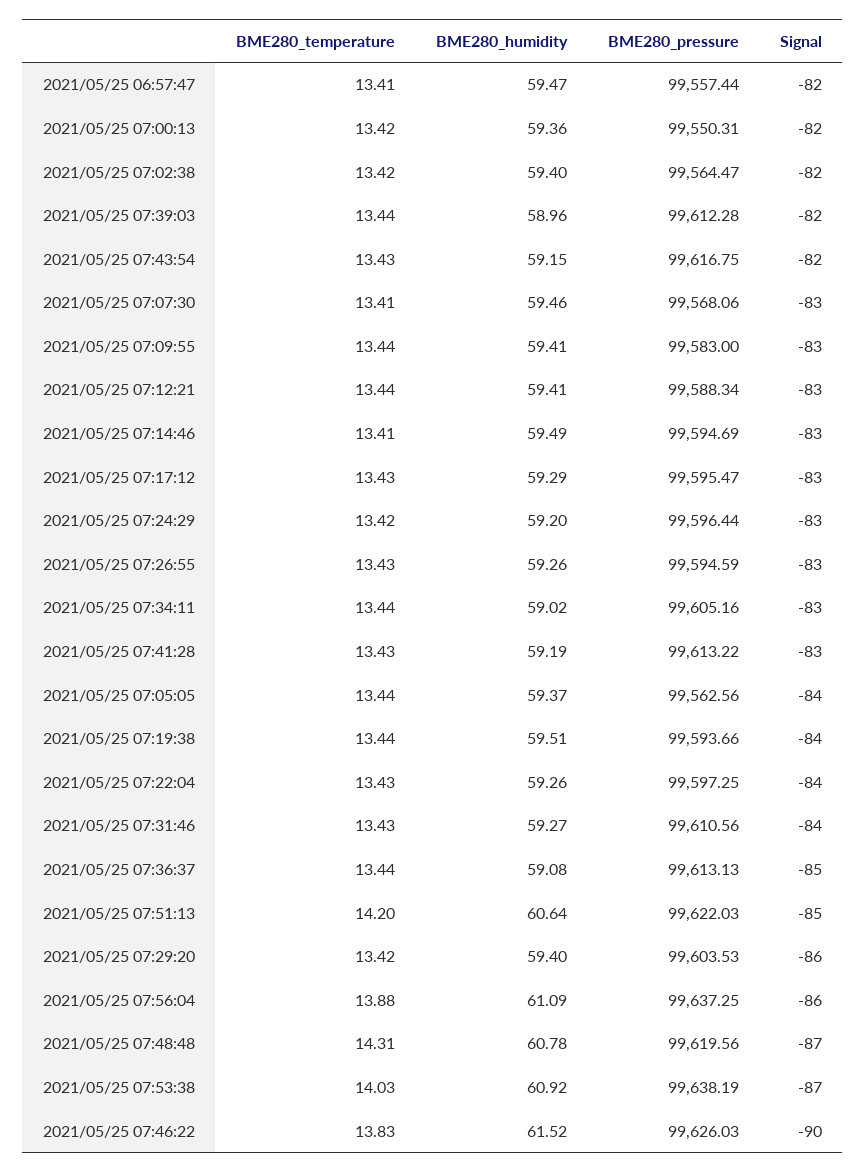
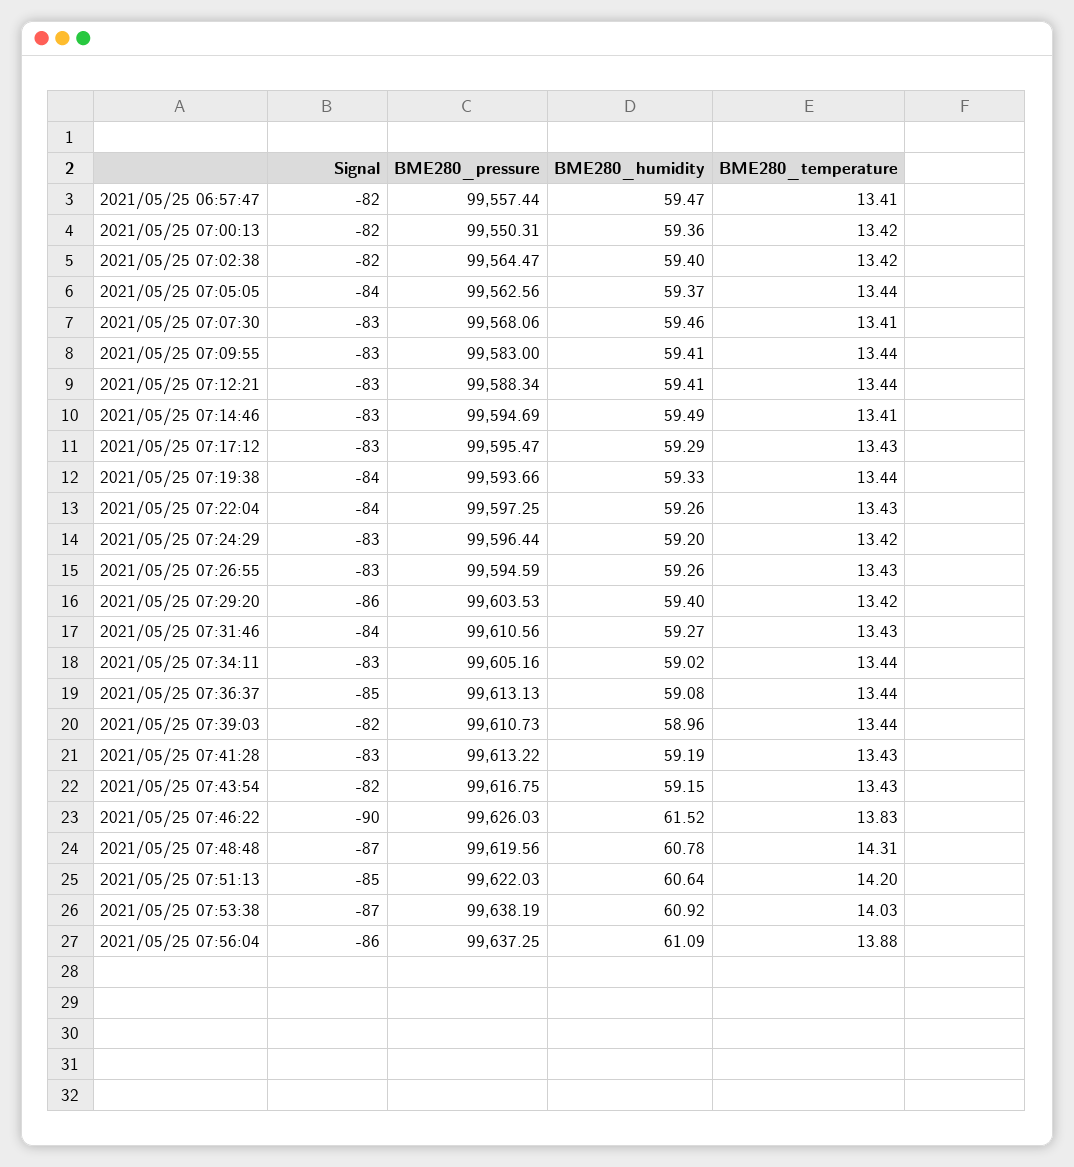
  {
    "BME280_temperature": {
      "2021/05/25 06:57:47": 13.41,
      "2021/05/25 07:00:13": 13.42,
      "2021/05/25 07:02:38": 13.42,
      "2021/05/25 07:39:03": 13.44,
      "2021/05/25 07:43:54": 13.43,
      "2021/05/25 07:07:30": 13.41,
      "2021/05/25 07:09:55": 13.44,
      "2021/05/25 07:12:21": 13.44,
      "2021/05/25 07:14:46": 13.41,
      "2021/05/25 07:17:12": 13.43,
      "2021/05/25 07:24:29": 13.42,
      "2021/05/25 07:26:55": 13.43,
      "2021/05/25 07:34:11": 13.44,
      "2021/05/25 07:41:28": 13.43,
      "2021/05/25 07:05:05": 13.44,
      "2021/05/25 07:19:38": 13.44,
      "2021/05/25 07:22:04": 13.43,
      "2021/05/25 07:31:46": 13.43,
      "2021/05/25 07:36:37": 13.44,
      "2021/05/25 07:51:13": 14.2,
      "2021/05/25 07:29:20": 13.42,
      "2021/05/25 07:56:04": 13.88,
      "2021/05/25 07:48:48": 14.31,
      "2021/05/25 07:53:38": 14.03,
      "2021/05/25 07:46:22": 13.83
    },
    "BME280_humidity": {
      "2021/05/25 06:57:47": 59.47,
      "2021/05/25 07:00:13": 59.36,
      "2021/05/25 07:02:38": 59.4,
      "2021/05/25 07:39:03": 58.96,
      "2021/05/25 07:43:54": 59.15,
      "2021/05/25 07:07:30": 59.46,
      "2021/05/25 07:09:55": 59.41,
      "2021/05/25 07:12:21": 59.41,
      "2021/05/25 07:14:46": 59.49,
      "2021/05/25 07:17:12": 59.29,
      "2021/05/25 07:24:29": 59.2,
      "2021/05/25 07:26:55": 59.26,
      "2021/05/25 07:34:11": 59.02,
      "2021/05/25 07:41:28": 59.19,
      "2021/05/25 07:05:05": 59.37,
-     "2021/05/25 07:19:38": 59.51,
+     "2021/05/25 07:19:38": 59.33,
      "2021/05/25 07:22:04": 59.26,
      "2021/05/25 07:31:46": 59.27,
      "2021/05/25 07:36:37": 59.08,
      "2021/05/25 07:51:13": 60.64,
      "2021/05/25 07:29:20": 59.4,
      "2021/05/25 07:56:04": 61.09,
      "2021/05/25 07:48:48": 60.78,
      "2021/05/25 07:53:38": 60.92,
      "2021/05/25 07:46:22": 61.52
    },
    "BME280_pressure": {
      "2021/05/25 06:57:47": 99557.44,
      "2021/05/25 07:00:13": 99550.31,
      "2021/05/25 07:02:38": 99564.47,
-     "2021/05/25 07:39:03": 99612.28,
+     "2021/05/25 07:39:03": 99610.73,
      "2021/05/25 07:43:54": 99616.75,
      "2021/05/25 07:07:30": 99568.06,
      "2021/05/25 07:09:55": 99583,
      "2021/05/25 07:12:21": 99588.34,
      "2021/05/25 07:14:46": 99594.69,
      "2021/05/25 07:17:12": 99595.47,
      "2021/05/25 07:24:29": 99596.44,
      "2021/05/25 07:26:55": 99594.59,
      "2021/05/25 07:34:11": 99605.16,
      "2021/05/25 07:41:28": 99613.22,
      "2021/05/25 07:05:05": 99562.56,
      "2021/05/25 07:19:38": 99593.66,
      "2021/05/25 07:22:04": 99597.25,
      "2021/05/25 07:31:46": 99610.56,
      "2021/05/25 07:36:37": 99613.13,
      "2021/05/25 07:51:13": 99622.03,
      "2021/05/25 07:29:20": 99603.53,
      "2021/05/25 07:56:04": 99637.25,
      "2021/05/25 07:48:48": 99619.56,
      "2021/05/25 07:53:38": 99638.19,
      "2021/05/25 07:46:22": 99626.03
    },
    "Signal": {
      "2021/05/25 06:57:47": -82,
      "2021/05/25 07:00:13": -82,
      "2021/05/25 07:02:38": -82,
      "2021/05/25 07:39:03": -82,
      "2021/05/25 07:43:54": -82,
      "2021/05/25 07:07:30": -83,
      "2021/05/25 07:09:55": -83,
      "2021/05/25 07:12:21": -83,
      "2021/05/25 07:14:46": -83,
      "2021/05/25 07:17:12": -83,
      "2021/05/25 07:24:29": -83,
      "2021/05/25 07:26:55": -83,
      "2021/05/25 07:34:11": -83,
      "2021/05/25 07:41:28": -83,
      "2021/05/25 07:05:05": -84,
      "2021/05/25 07:19:38": -84,
      "2021/05/25 07:22:04": -84,
      "2021/05/25 07:31:46": -84,
      "2021/05/25 07:36:37": -85,
      "2021/05/25 07:51:13": -85,
      "2021/05/25 07:29:20": -86,
      "2021/05/25 07:56:04": -86,
      "2021/05/25 07:48:48": -87,
      "2021/05/25 07:53:38": -87,
      "2021/05/25 07:46:22": -90
    }
  }

